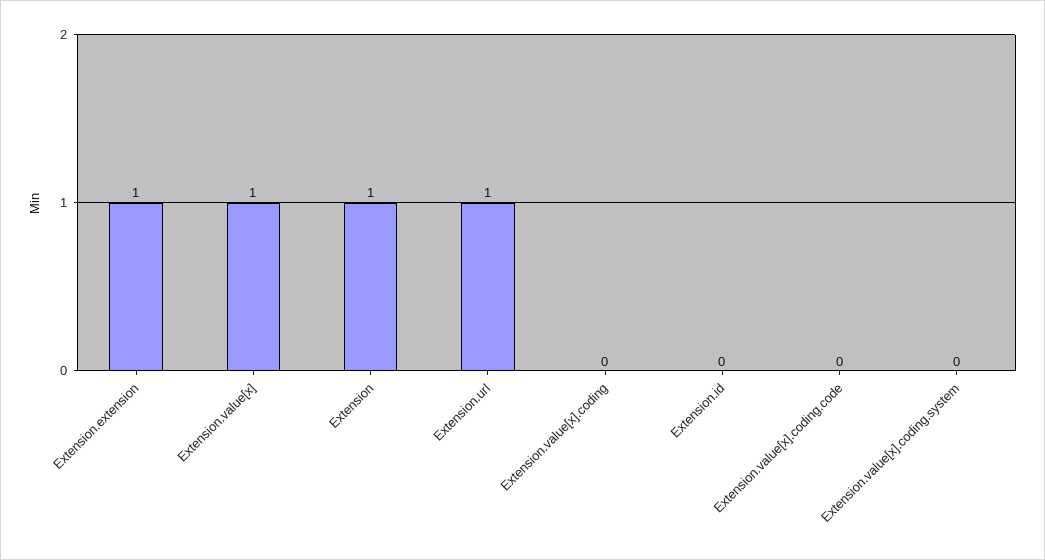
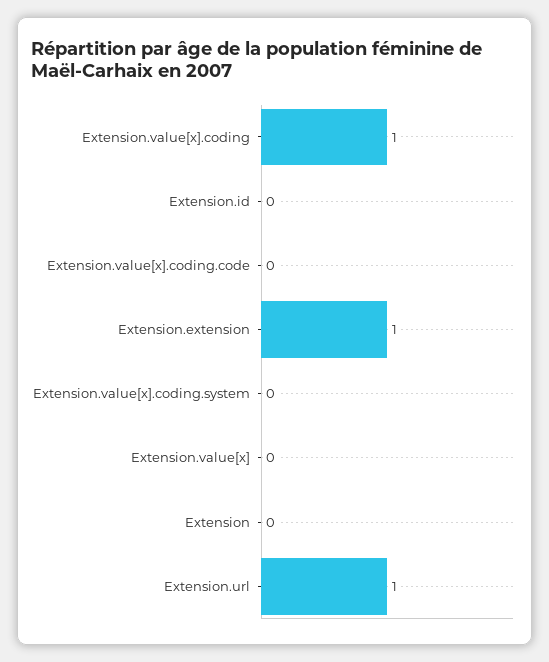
  {
    "Extension.extension": 1,
-   "Extension.value[x]": 1,
+   "Extension.value[x]": 0,
-   "Extension": 1,
+   "Extension": 0,
    "Extension.url": 1,
-   "Extension.value[x].coding": 0,
+   "Extension.value[x].coding": 1,
    "Extension.id": 0,
    "Extension.value[x].coding.code": 0,
    "Extension.value[x].coding.system": 0
  }

